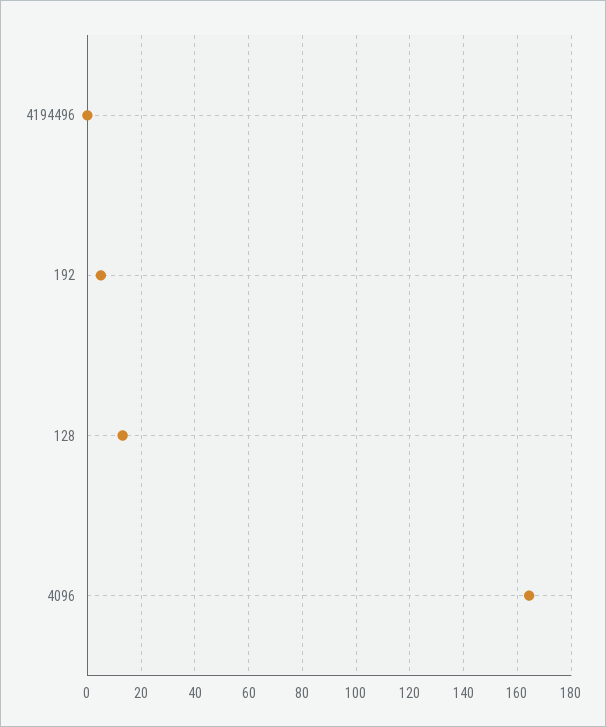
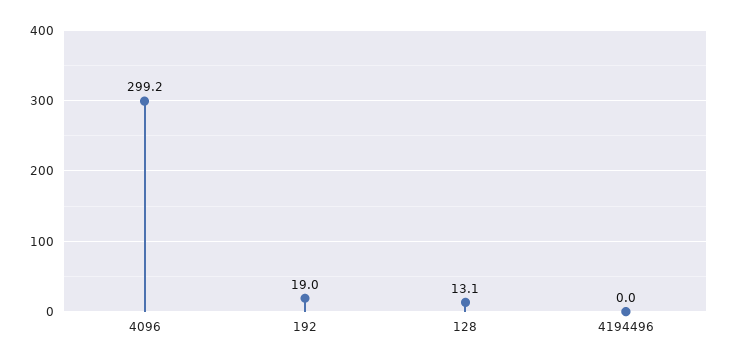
  {
    "4194496": 0,
-   "192": 5,
+   "192": 19,
    "128": 13.1,
-   "4096": 165
+   "4096": 299.2
  }

